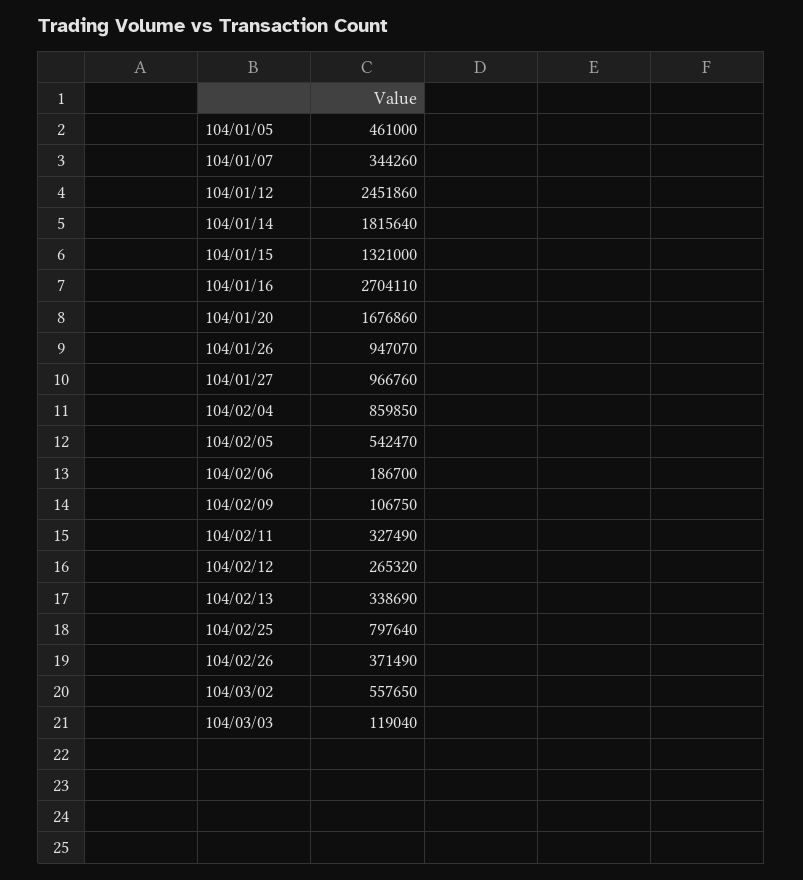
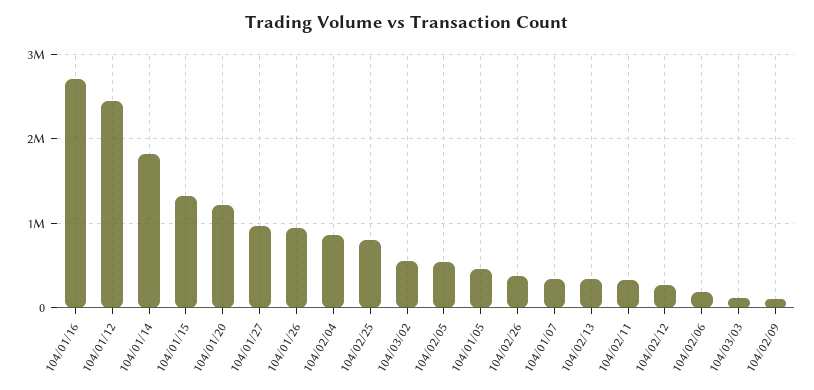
  {
    "104/01/05": 461000,
    "104/01/07": 344260,
    "104/01/12": 2451860,
    "104/01/14": 1815640,
    "104/01/15": 1321000,
    "104/01/16": 2704110,
-   "104/01/20": 1676860,
+   "104/01/20": 1200000,
    "104/01/26": 947070,
    "104/01/27": 966760,
    "104/02/04": 859850,
    "104/02/05": 542470,
    "104/02/06": 186700,
    "104/02/09": 106750,
    "104/02/11": 327490,
    "104/02/12": 265320,
    "104/02/13": 338690,
    "104/02/25": 797640,
    "104/02/26": 371490,
    "104/03/02": 557650,
    "104/03/03": 119040
  }

